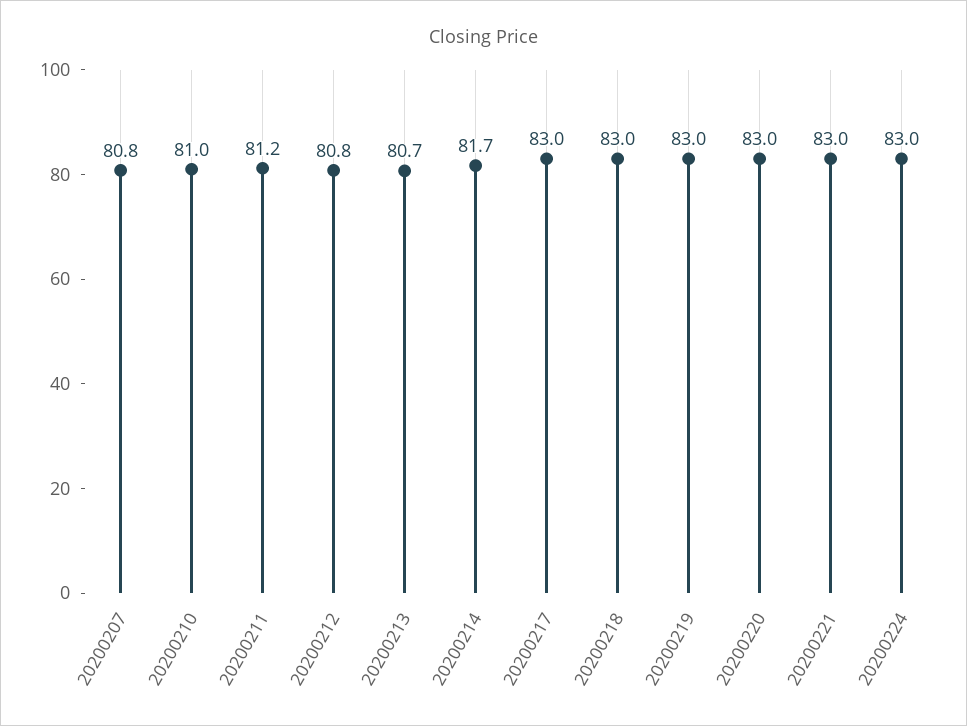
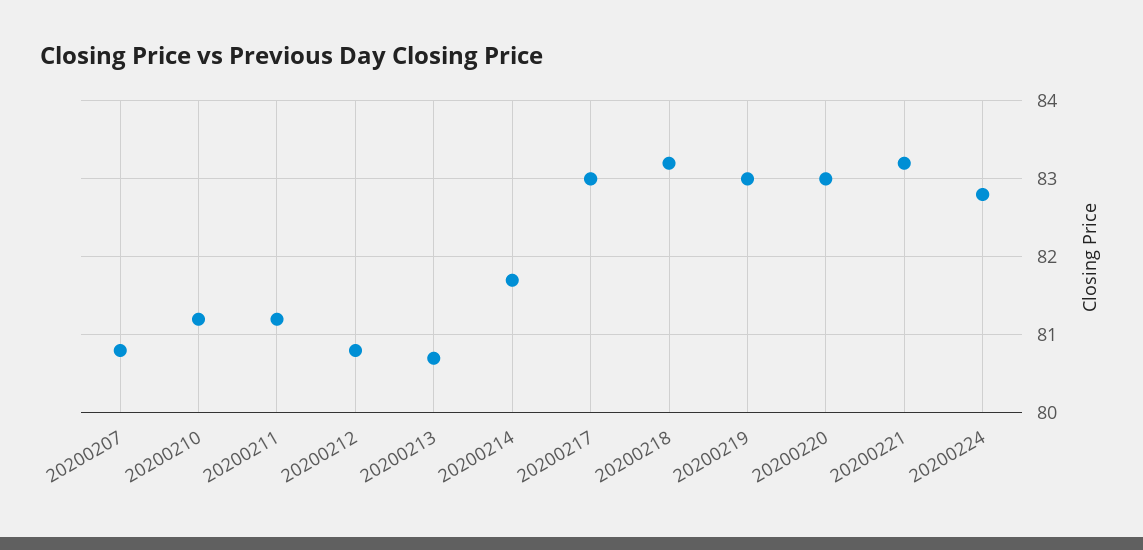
  {
    "20200207": 80.8,
-   "20200210": 81,
+   "20200210": 81.2,
    "20200211": 81.2,
    "20200212": 80.8,
    "20200213": 80.7,
    "20200214": 81.7,
    "20200217": 83,
-   "20200218": 83,
+   "20200218": 83.2,
    "20200219": 83,
    "20200220": 83,
-   "20200221": 83,
+   "20200221": 83.2,
-   "20200224": 83
+   "20200224": 82.8
  }

